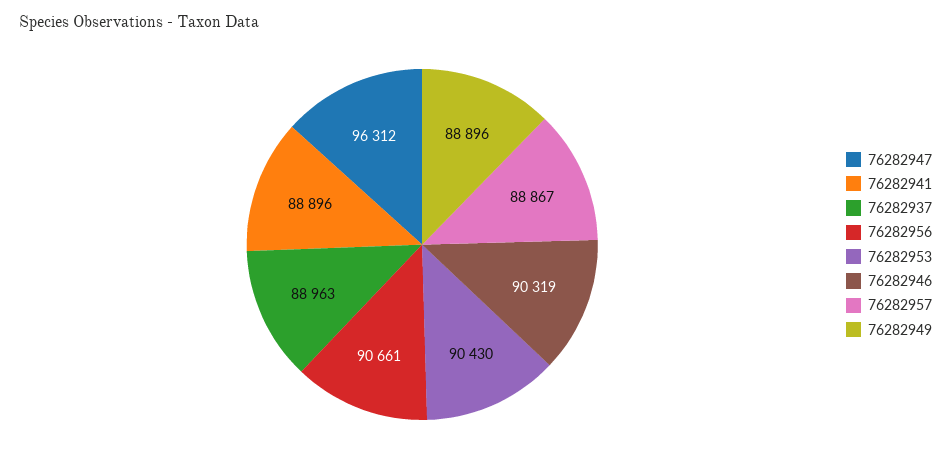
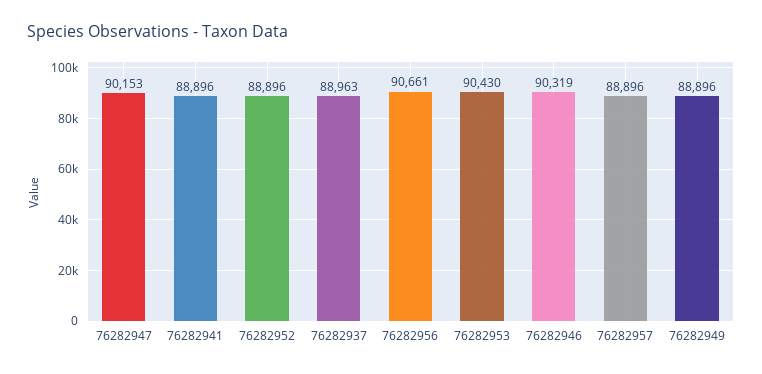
  {
-   "76282947": 96312,
+   "76282947": 90153,
    "76282941": 88896,
    "76282937": 88963,
    "76282956": 90661,
    "76282953": 90430,
    "76282946": 90319,
-   "76282957": 88867,
+   "76282957": 88896,
-   "76282949": 88896
+   "76282949": 88896,
+   "76282952": 88896
  }

